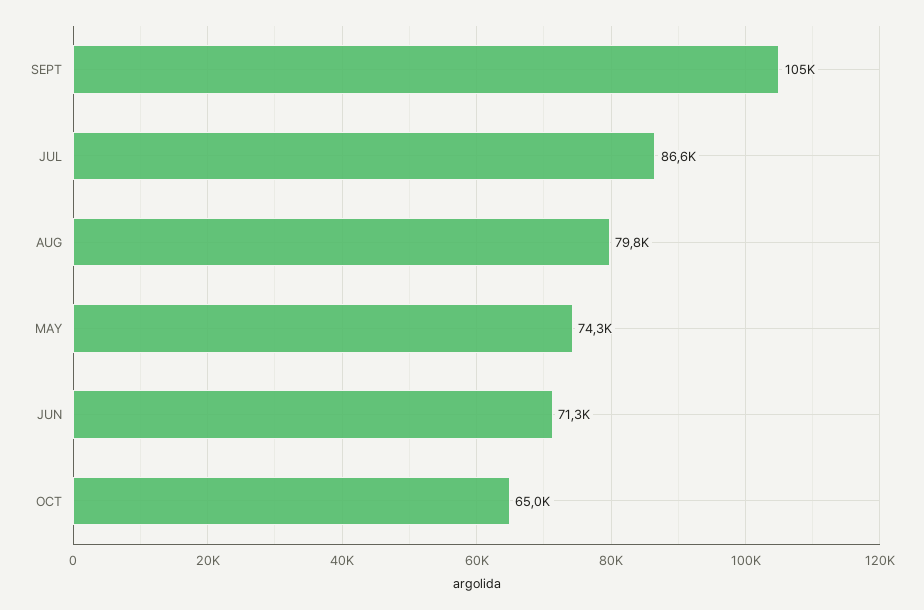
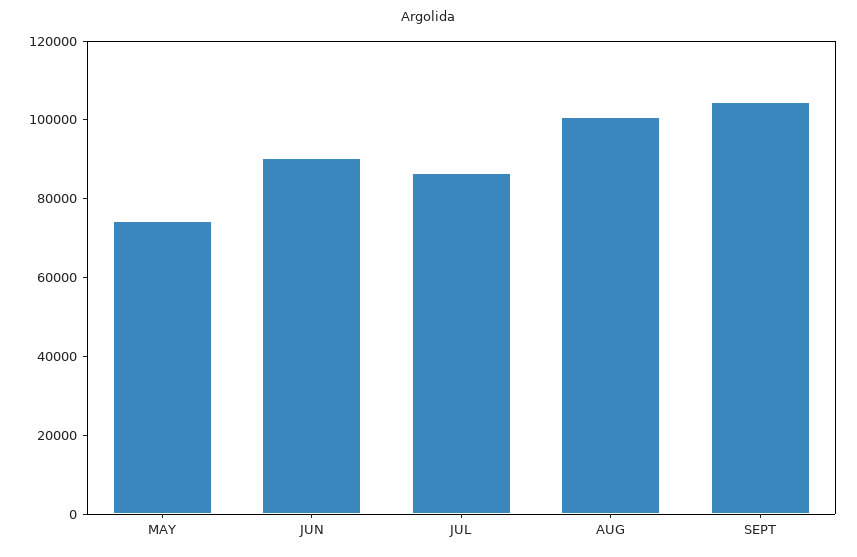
  {
    "SEPT": 105000,
    "JUL": 86600,
-   "AUG": 79800,
+   "AUG": 100000,
    "MAY": 74300,
-   "JUN": 71300,
+   "JUN": 90000
-   "OCT": 65000
  }

